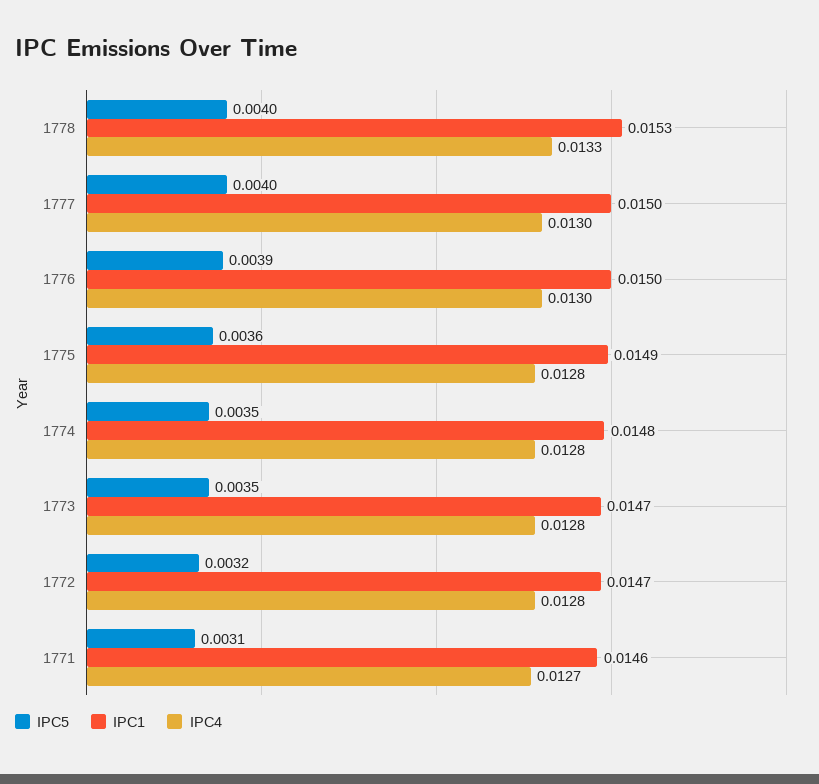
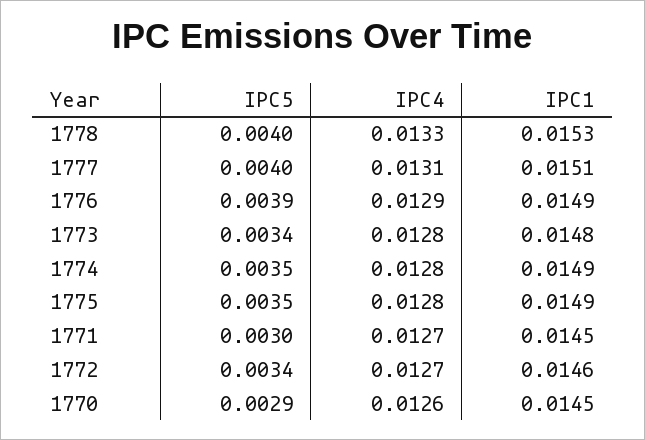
  {
    "IPC5": {
      "1778": 0.004,
      "1777": 0.004,
      "1776": 0.0039,
-     "1775": 0.0036,
+     "1775": 0.0035,
      "1774": 0.0035,
-     "1773": 0.0035,
+     "1773": 0.0034,
-     "1772": 0.0032,
+     "1772": 0.0034,
-     "1771": 0.0031
+     "1771": 0.003,
+     "1770": 0.0029
    },
    "IPC1": {
      "1778": 0.0153,
-     "1777": 0.015,
+     "1777": 0.0151,
-     "1776": 0.015,
+     "1776": 0.0149,
      "1775": 0.0149,
-     "1774": 0.0148,
+     "1774": 0.0149,
-     "1773": 0.0147,
+     "1773": 0.0148,
-     "1772": 0.0147,
+     "1772": 0.0146,
-     "1771": 0.0146
+     "1771": 0.0145,
+     "1770": 0.0145
    },
    "IPC4": {
      "1778": 0.0133,
-     "1777": 0.013,
+     "1777": 0.0131,
-     "1776": 0.013,
+     "1776": 0.0129,
      "1775": 0.0128,
      "1774": 0.0128,
      "1773": 0.0128,
-     "1772": 0.0128,
+     "1772": 0.0127,
-     "1771": 0.0127
+     "1771": 0.0127,
+     "1770": 0.0126
    }
  }

